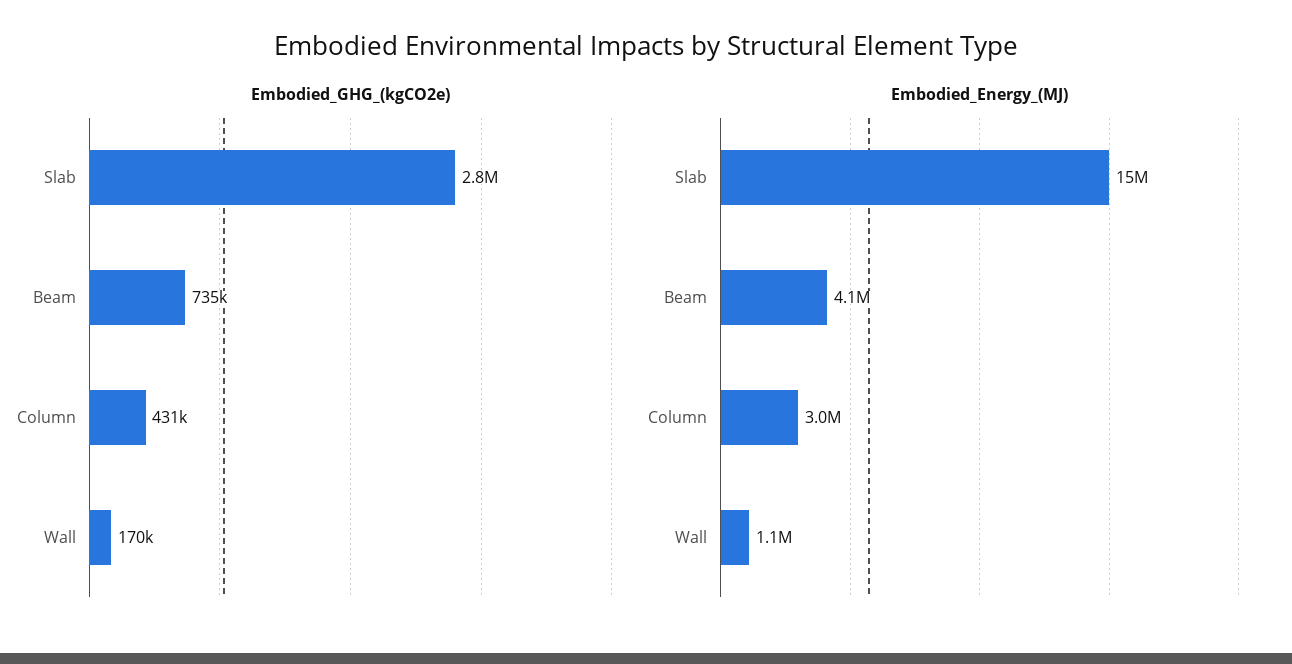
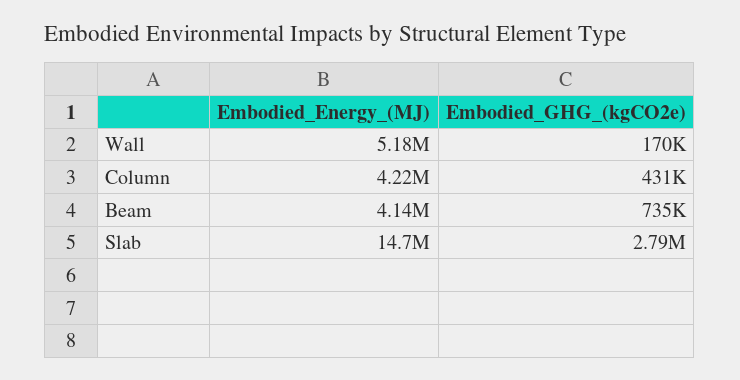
  {
    "Embodied_GHG_(kgCO2e)": {
      "Slab": 2790000,
      "Beam": 735000,
      "Column": 431000,
      "Wall": 170000
    },
    "Embodied_Energy_(MJ)": {
      "Slab": 14700000,
      "Beam": 4140000,
-     "Column": 3000000,
+     "Column": 4220000,
-     "Wall": 1100000
+     "Wall": 5180000
    }
  }

